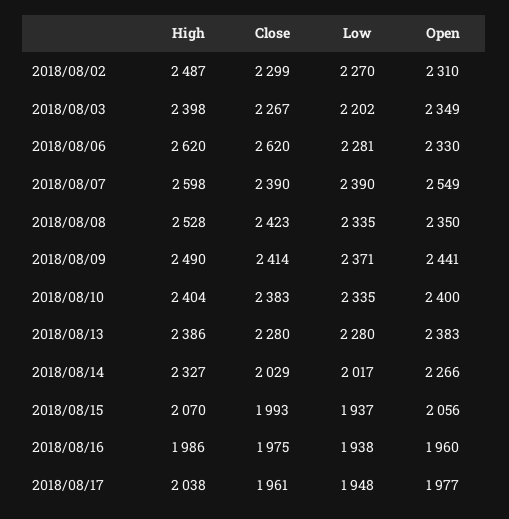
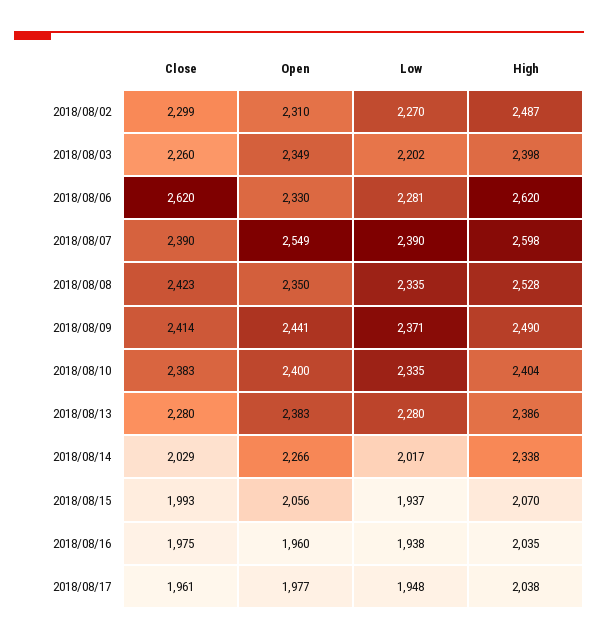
  {
    "High": {
      "2018/08/02": 2487,
      "2018/08/03": 2398,
      "2018/08/06": 2620,
      "2018/08/07": 2598,
      "2018/08/08": 2528,
      "2018/08/09": 2490,
      "2018/08/10": 2404,
      "2018/08/13": 2386,
-     "2018/08/14": 2327,
+     "2018/08/14": 2338,
      "2018/08/15": 2070,
-     "2018/08/16": 1986,
+     "2018/08/16": 2035,
      "2018/08/17": 2038
    },
    "Close": {
      "2018/08/02": 2299,
-     "2018/08/03": 2267,
+     "2018/08/03": 2260,
      "2018/08/06": 2620,
      "2018/08/07": 2390,
      "2018/08/08": 2423,
      "2018/08/09": 2414,
      "2018/08/10": 2383,
      "2018/08/13": 2280,
      "2018/08/14": 2029,
      "2018/08/15": 1993,
      "2018/08/16": 1975,
      "2018/08/17": 1961
    },
    "Low": {
      "2018/08/02": 2270,
      "2018/08/03": 2202,
      "2018/08/06": 2281,
      "2018/08/07": 2390,
      "2018/08/08": 2335,
      "2018/08/09": 2371,
      "2018/08/10": 2335,
      "2018/08/13": 2280,
      "2018/08/14": 2017,
      "2018/08/15": 1937,
      "2018/08/16": 1938,
      "2018/08/17": 1948
    },
    "Open": {
      "2018/08/02": 2310,
      "2018/08/03": 2349,
      "2018/08/06": 2330,
      "2018/08/07": 2549,
      "2018/08/08": 2350,
      "2018/08/09": 2441,
      "2018/08/10": 2400,
      "2018/08/13": 2383,
      "2018/08/14": 2266,
      "2018/08/15": 2056,
      "2018/08/16": 1960,
      "2018/08/17": 1977
    }
  }

